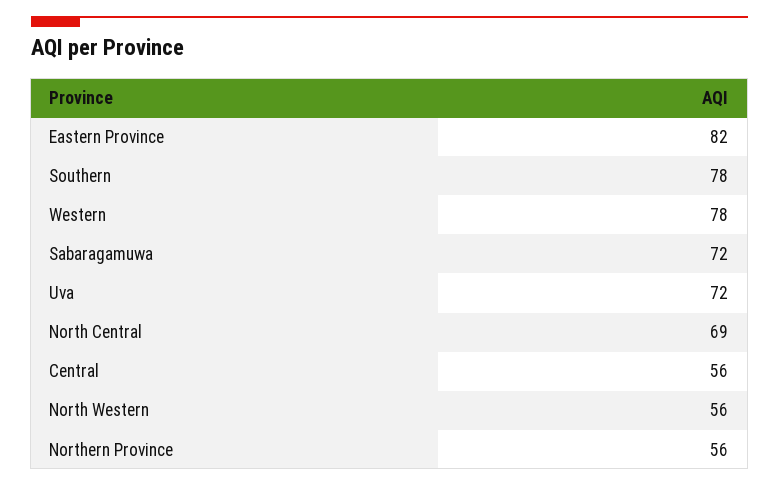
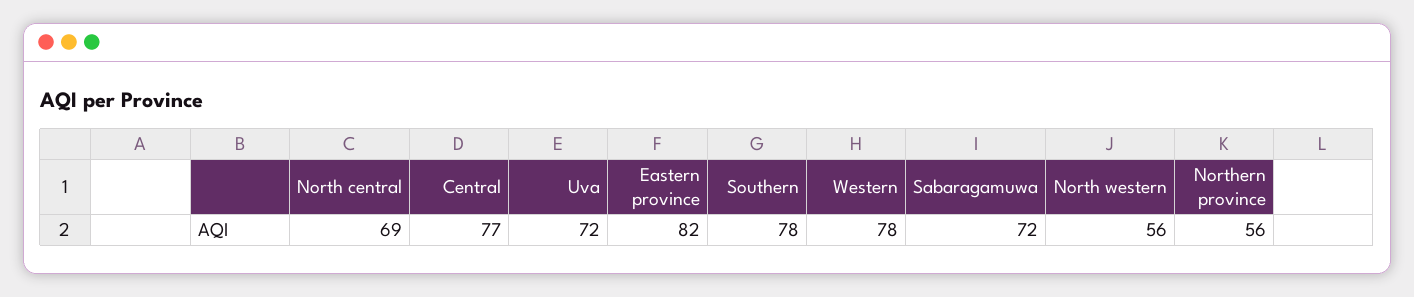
  {
    "Eastern Province": 82,
    "Southern": 78,
    "Western": 78,
    "Sabaragamuwa": 72,
    "Uva": 72,
    "North Central": 69,
-   "Central": 56,
+   "Central": 77,
    "North Western": 56,
    "Northern Province": 56
  }

